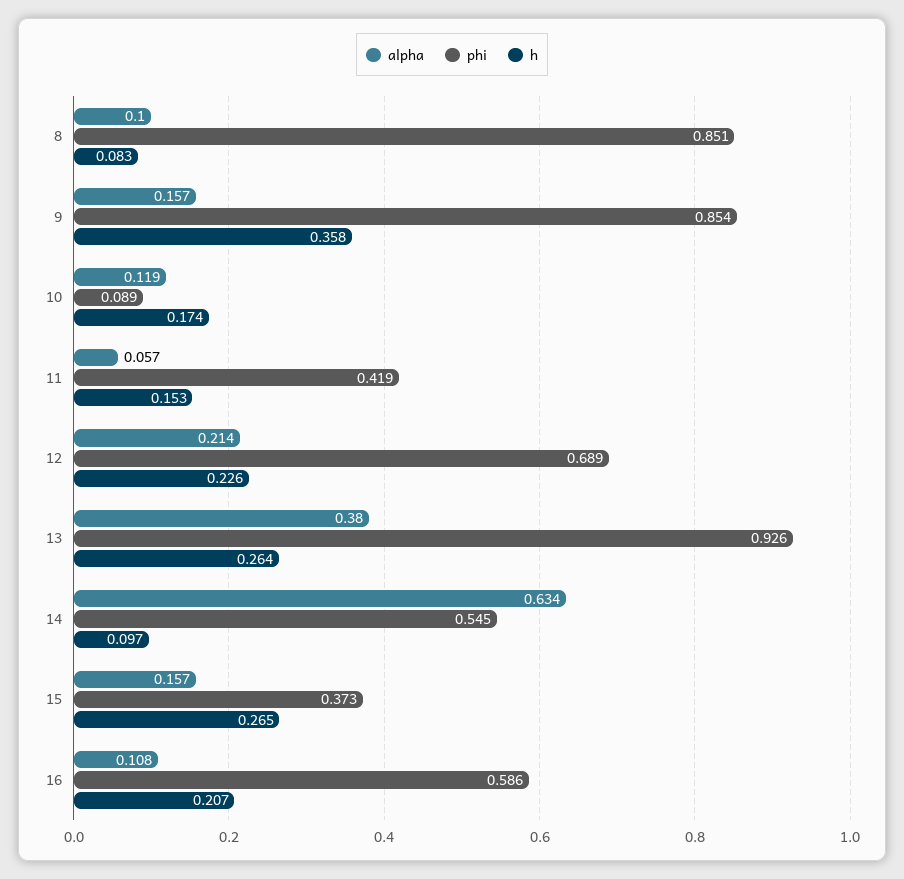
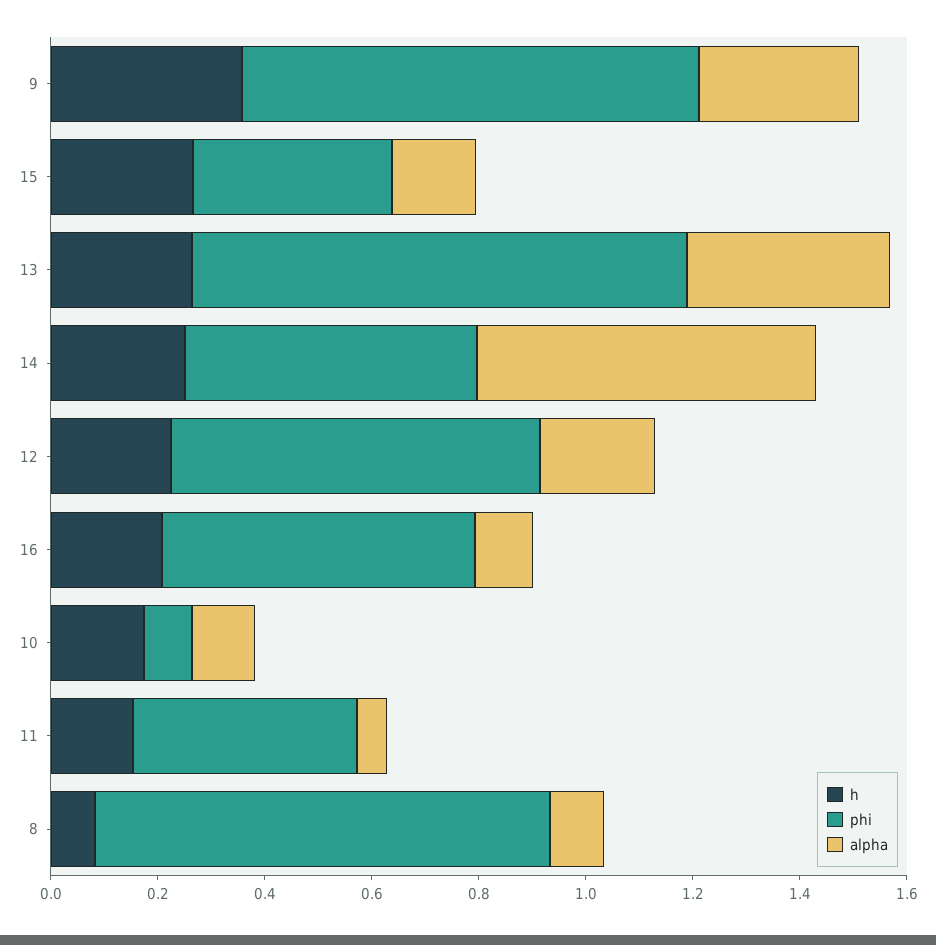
  {
    "alpha": {
      "8": 0.1,
-     "9": 0.157,
+     "9": 0.3,
      "10": 0.119,
      "11": 0.057,
      "12": 0.214,
      "13": 0.38,
      "14": 0.634,
      "15": 0.157,
      "16": 0.108
    },
    "phi": {
      "8": 0.851,
      "9": 0.854,
      "10": 0.089,
      "11": 0.419,
      "12": 0.689,
      "13": 0.926,
      "14": 0.545,
      "15": 0.373,
      "16": 0.586
    },
    "h": {
      "8": 0.083,
      "9": 0.358,
      "10": 0.174,
      "11": 0.153,
      "12": 0.226,
      "13": 0.264,
-     "14": 0.097,
+     "14": 0.25,
      "15": 0.265,
      "16": 0.207
    }
  }

